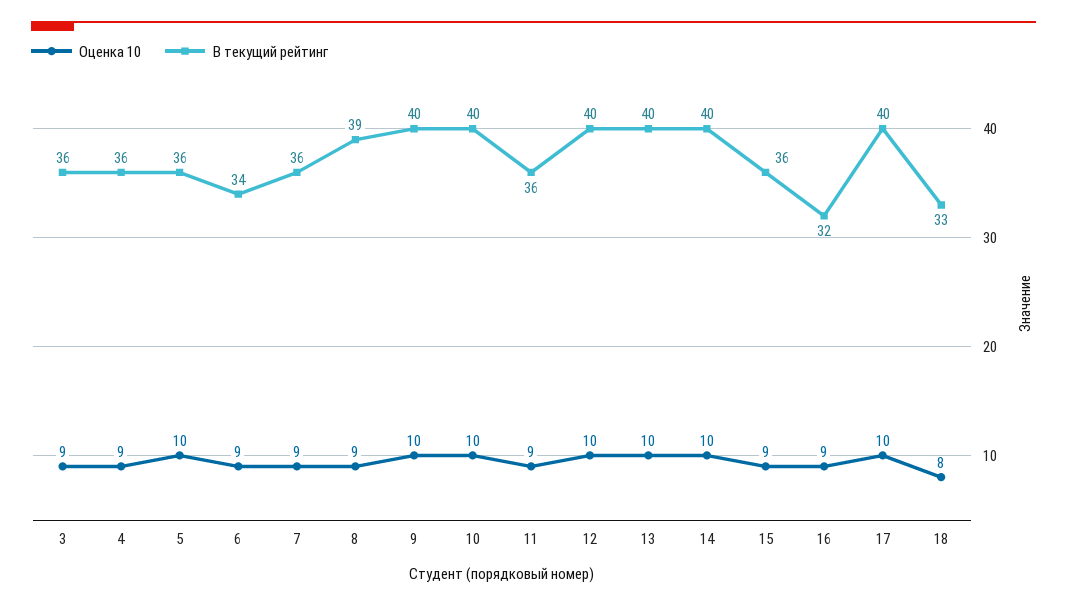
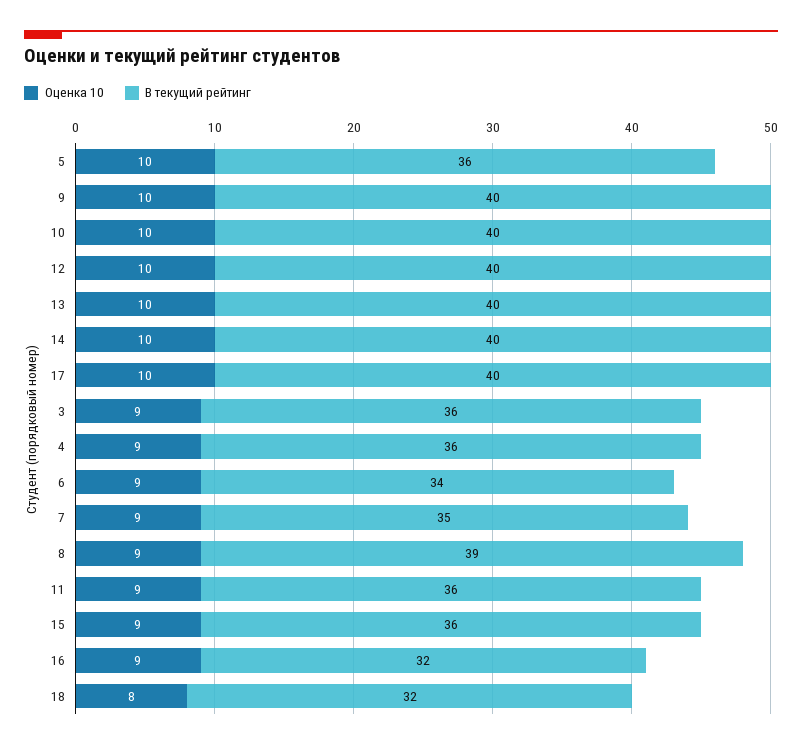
  {
    "Оценка 10": {
      "3": 9,
      "4": 9,
      "5": 10,
      "6": 9,
      "7": 9,
      "8": 9,
      "9": 10,
      "10": 10,
      "11": 9,
      "12": 10,
      "13": 10,
      "14": 10,
      "15": 9,
      "16": 9,
      "17": 10,
      "18": 8
    },
    "В текущий рейтинг": {
      "3": 36,
      "4": 36,
      "5": 36,
      "6": 34,
-     "7": 36,
+     "7": 35,
      "8": 39,
      "9": 40,
      "10": 40,
      "11": 36,
      "12": 40,
      "13": 40,
      "14": 40,
      "15": 36,
      "16": 32,
      "17": 40,
-     "18": 33
+     "18": 32
    }
  }

